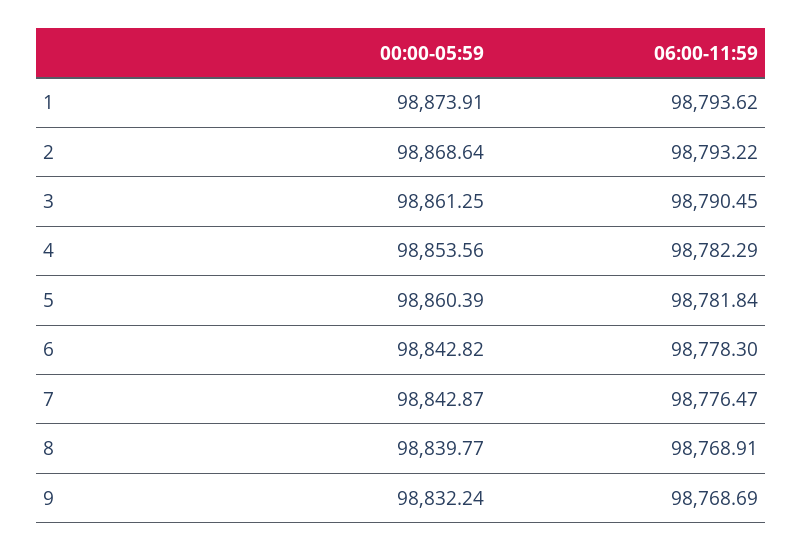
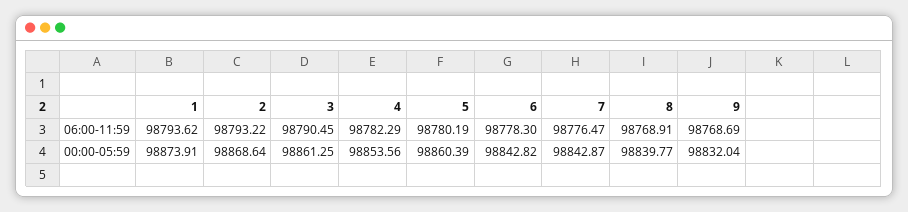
  {
    "00:00-05:59": {
      "1": 98873.91,
      "2": 98868.64,
      "3": 98861.25,
      "4": 98853.56,
      "5": 98860.39,
      "6": 98842.82,
      "7": 98842.87,
      "8": 98839.77,
-     "9": 98832.24
+     "9": 98832.04
    },
    "06:00-11:59": {
      "1": 98793.62,
      "2": 98793.22,
      "3": 98790.45,
      "4": 98782.29,
-     "5": 98781.84,
+     "5": 98780.19,
      "6": 98778.3,
      "7": 98776.47,
      "8": 98768.91,
      "9": 98768.69
    }
  }

